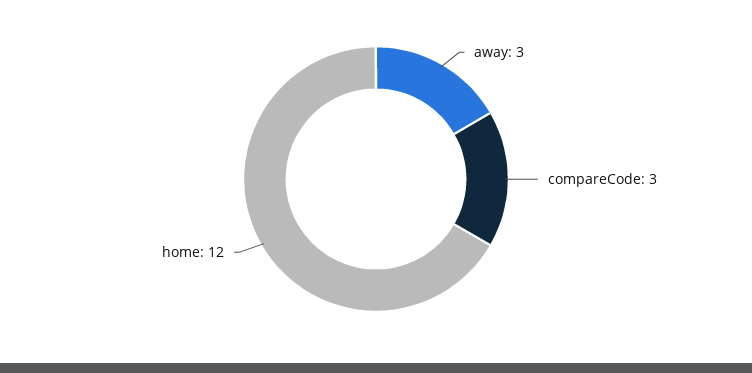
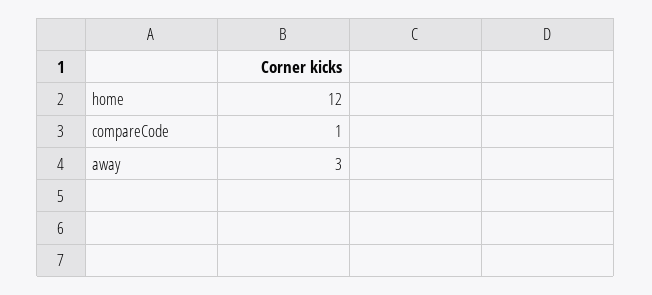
  {
    "away": 3,
-   "compareCode": 3,
+   "compareCode": 1,
    "home": 12
  }

